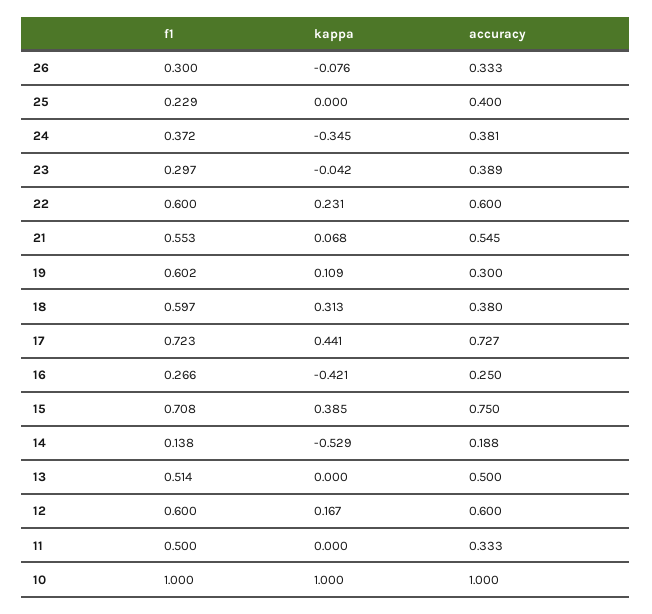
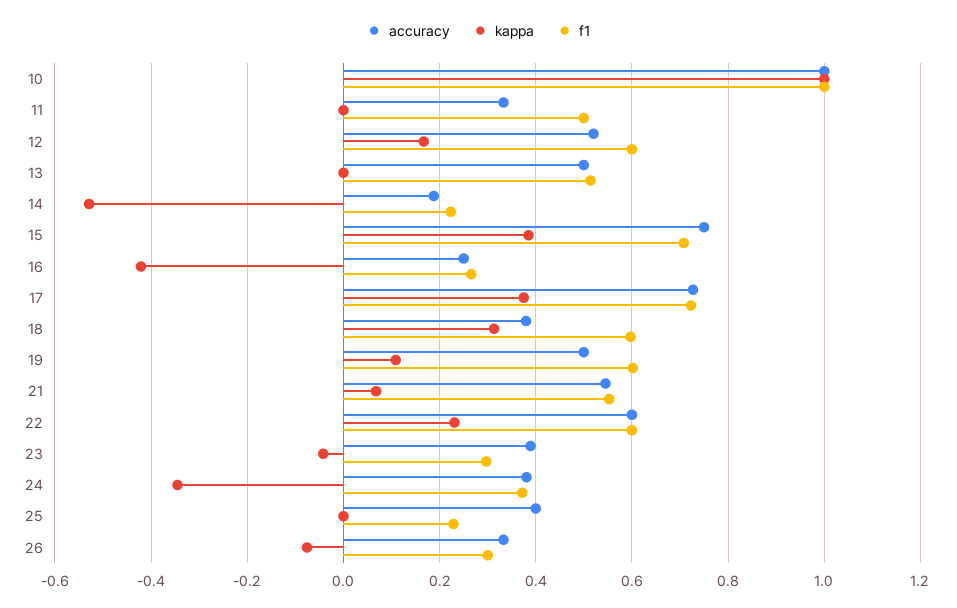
  {
    "f1": {
      "26": 0.3,
      "25": 0.229,
      "24": 0.372,
      "23": 0.297,
      "22": 0.6,
      "21": 0.553,
      "19": 0.602,
      "18": 0.597,
      "17": 0.723,
      "16": 0.266,
      "15": 0.708,
-     "14": 0.138,
+     "14": 0.22,
      "13": 0.514,
      "12": 0.6,
      "11": 0.5,
      "10": 1
    },
    "kappa": {
      "26": -0.076,
      "25": 0,
      "24": -0.345,
      "23": -0.042,
      "22": 0.231,
      "21": 0.068,
      "19": 0.109,
      "18": 0.313,
-     "17": 0.441,
+     "17": 0.38,
      "16": -0.421,
      "15": 0.385,
      "14": -0.529,
      "13": 0,
      "12": 0.167,
      "11": 0,
      "10": 1
    },
    "accuracy": {
      "26": 0.333,
      "25": 0.4,
      "24": 0.381,
      "23": 0.389,
      "22": 0.6,
      "21": 0.545,
-     "19": 0.3,
+     "19": 0.5,
      "18": 0.38,
      "17": 0.727,
      "16": 0.25,
      "15": 0.75,
      "14": 0.188,
      "13": 0.5,
-     "12": 0.6,
+     "12": 0.52,
      "11": 0.333,
      "10": 1
    }
  }

